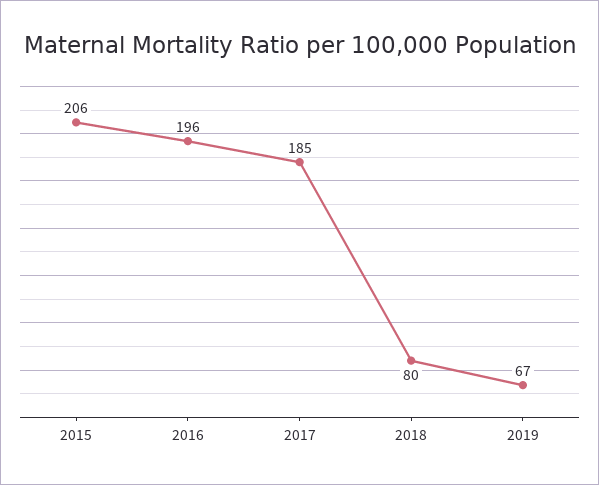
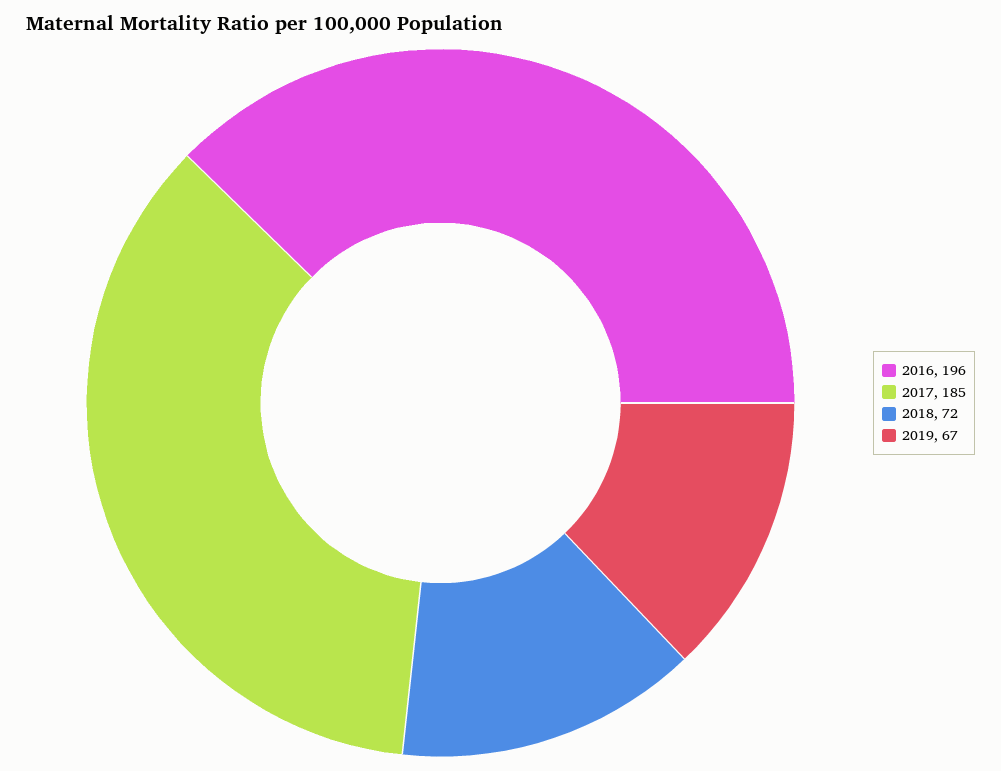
  {
-   "2015": 206,
    "2016": 196,
    "2017": 185,
-   "2018": 80,
+   "2018": 72,
    "2019": 67
  }

